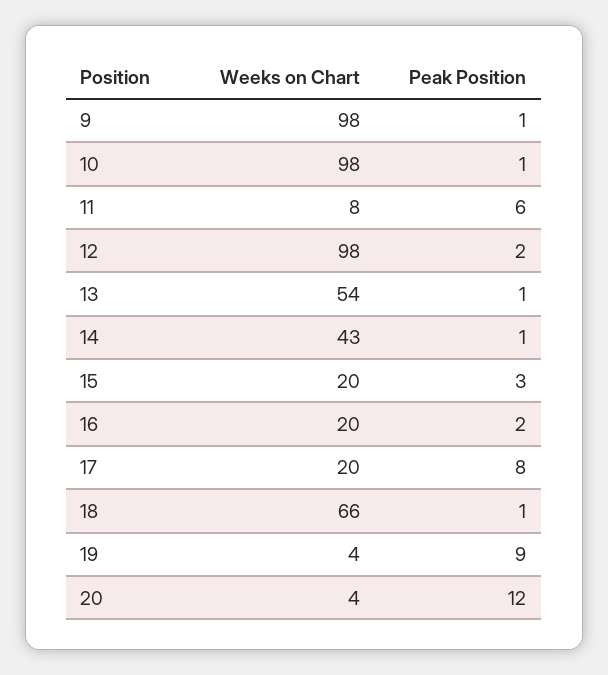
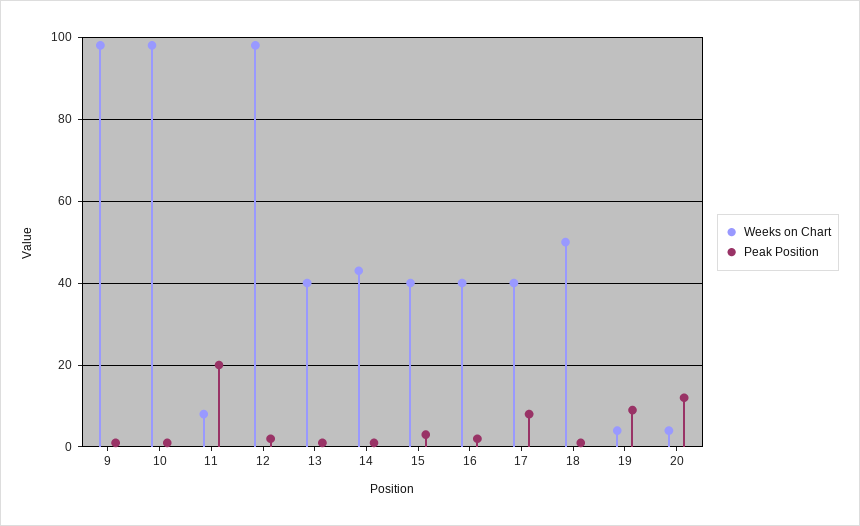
  {
    "Weeks on Chart": {
      "9": 98,
      "10": 98,
      "11": 8,
      "12": 98,
-     "13": 54,
+     "13": 40,
      "14": 43,
-     "15": 20,
+     "15": 40,
-     "16": 20,
+     "16": 40,
-     "17": 20,
+     "17": 40,
-     "18": 66,
+     "18": 50,
      "19": 4,
      "20": 4
    },
    "Peak Position": {
      "9": 1,
      "10": 1,
-     "11": 6,
+     "11": 20,
      "12": 2,
      "13": 1,
      "14": 1,
      "15": 3,
      "16": 2,
      "17": 8,
      "18": 1,
      "19": 9,
      "20": 12
    }
  }

